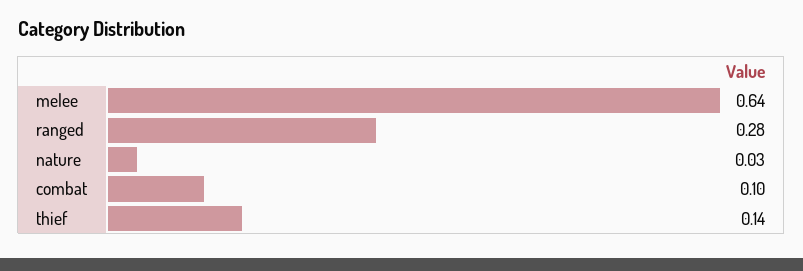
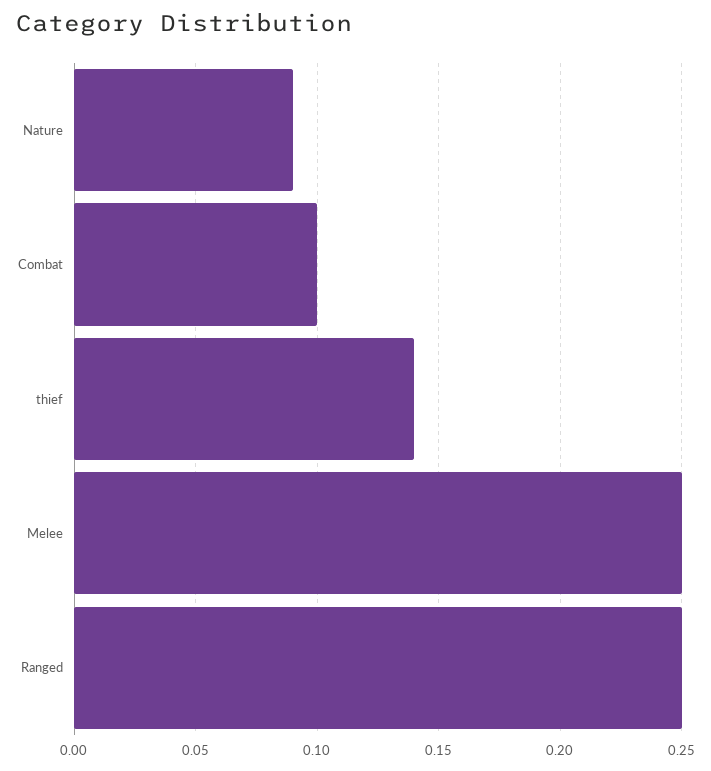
  {
-   "melee": 0.64,
+   "melee": 0.25,
-   "ranged": 0.28,
+   "ranged": 0.25,
-   "nature": 0.03,
+   "nature": 0.09,
    "combat": 0.1,
    "thief": 0.14
  }

